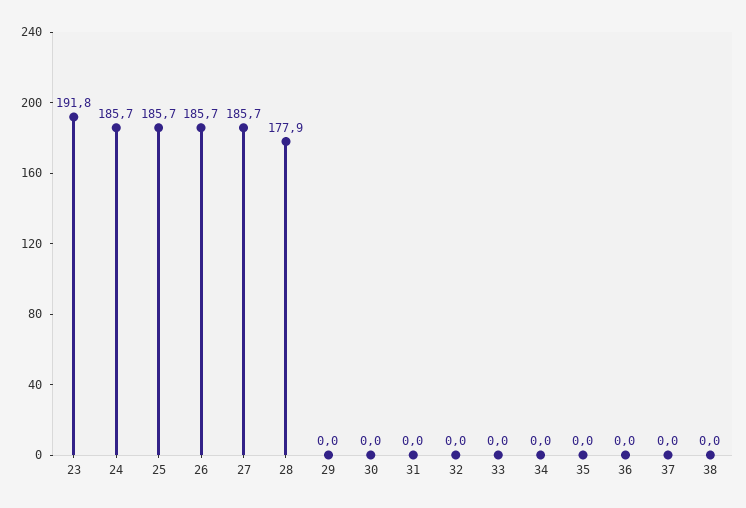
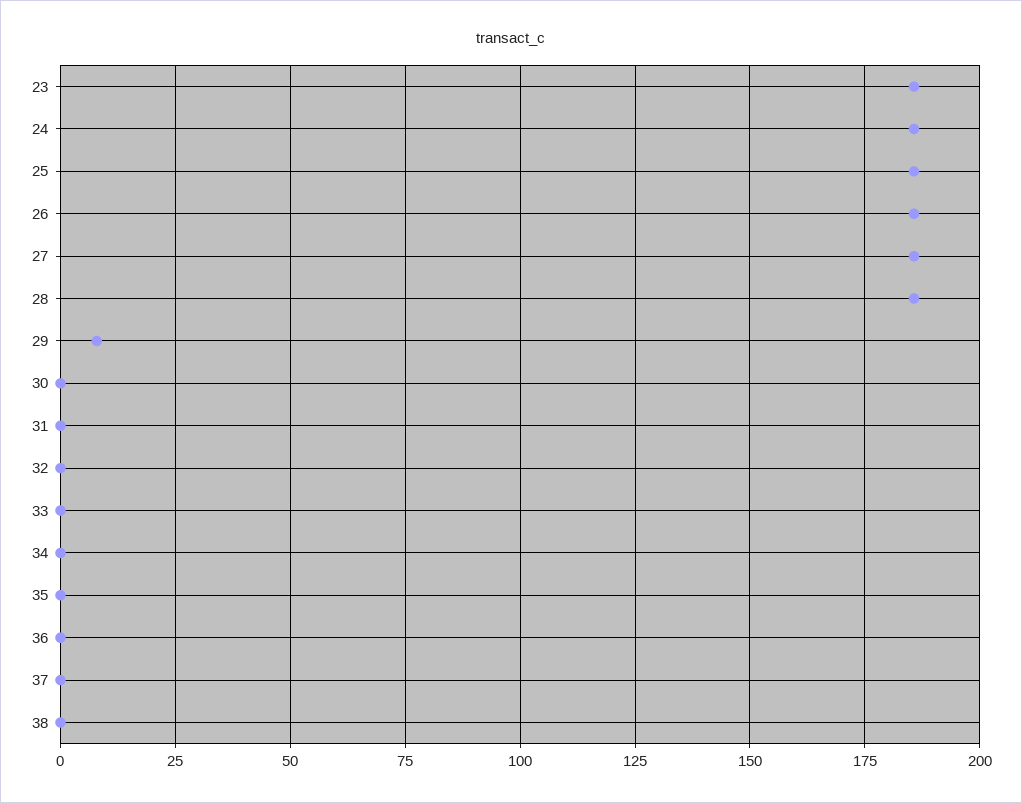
  {
-   "23": 191.8,
+   "23": 185,
    "24": 185.7,
    "25": 185.7,
    "26": 185.7,
    "27": 185.7,
-   "28": 177.9,
+   "28": 185,
-   "29": 0,
+   "29": 7.5,
    "30": 0,
    "31": 0,
    "32": 0,
    "33": 0,
    "34": 0,
    "35": 0,
    "36": 0,
    "37": 0,
    "38": 0
  }

